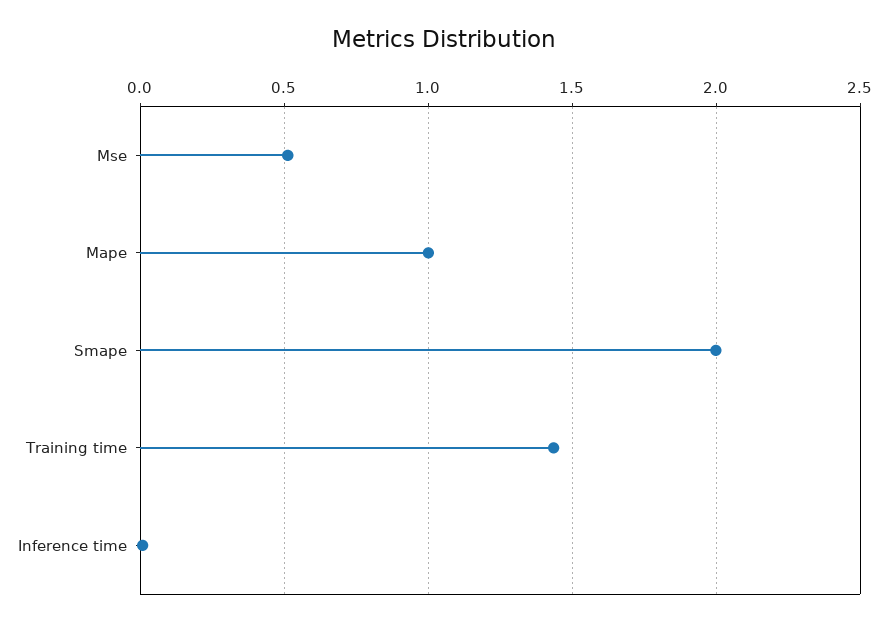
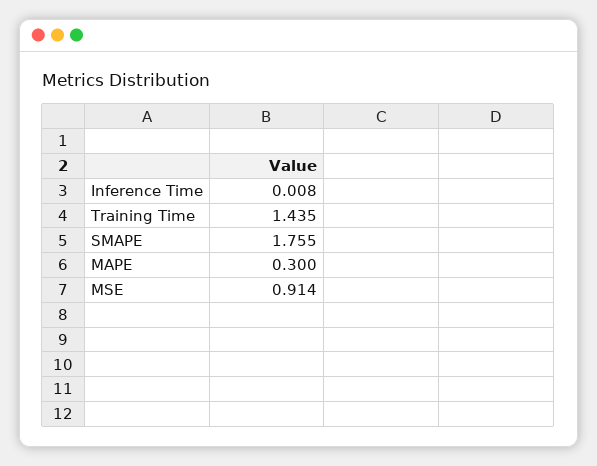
  {
-   "Mse": 0.5,
+   "Mse": 0.914,
-   "Mape": 1,
+   "Mape": 0.3,
-   "Smape": 2,
+   "Smape": 1.755,
    "Training time": 1.435,
    "Inference time": 0.008
  }

